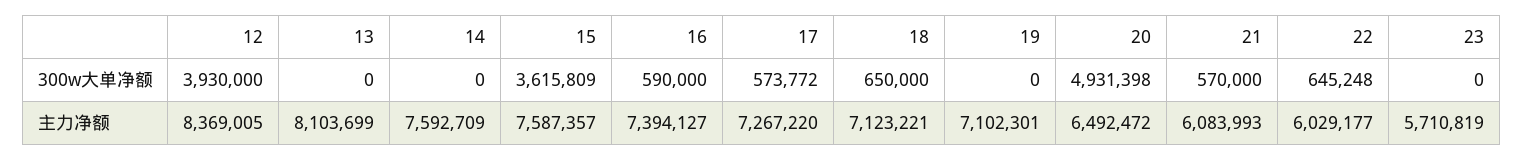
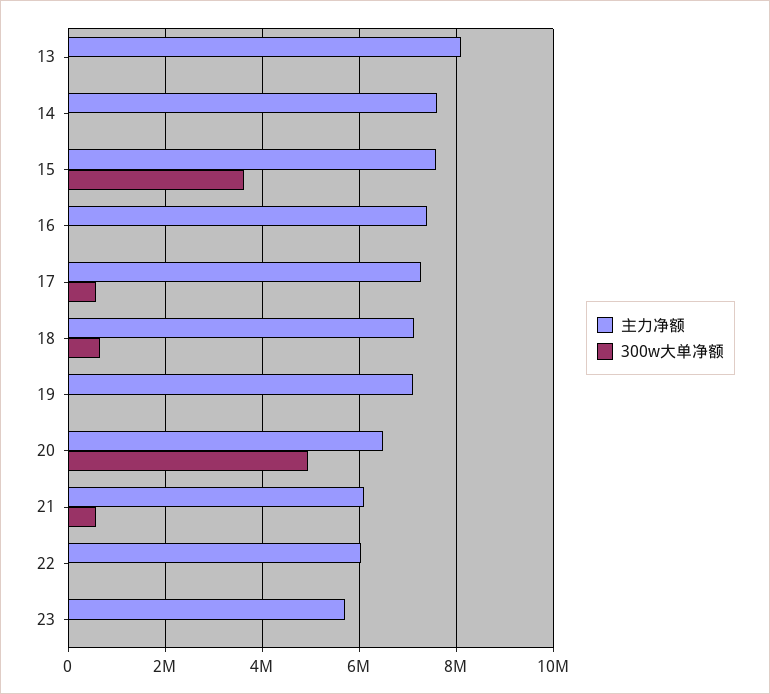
  {
    "300w大单净额": {
-     "12": 3930000,
      "13": 0,
      "14": 0,
      "15": 3615809,
-     "16": 590000,
+     "16": 0,
      "17": 573772,
      "18": 650000,
      "19": 0,
      "20": 4931398,
      "21": 570000,
-     "22": 645248,
+     "22": 0,
      "23": 0
    },
    "主力净额": {
-     "12": 8369005,
      "13": 8103699,
      "14": 7592709,
      "15": 7587357,
      "16": 7394127,
      "17": 7267220,
      "18": 7123221,
      "19": 7102301,
      "20": 6492472,
      "21": 6083993,
      "22": 6029177,
      "23": 5710819
    }
  }

